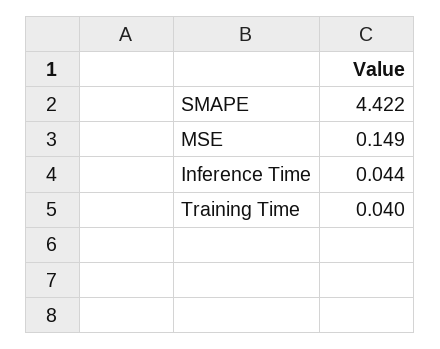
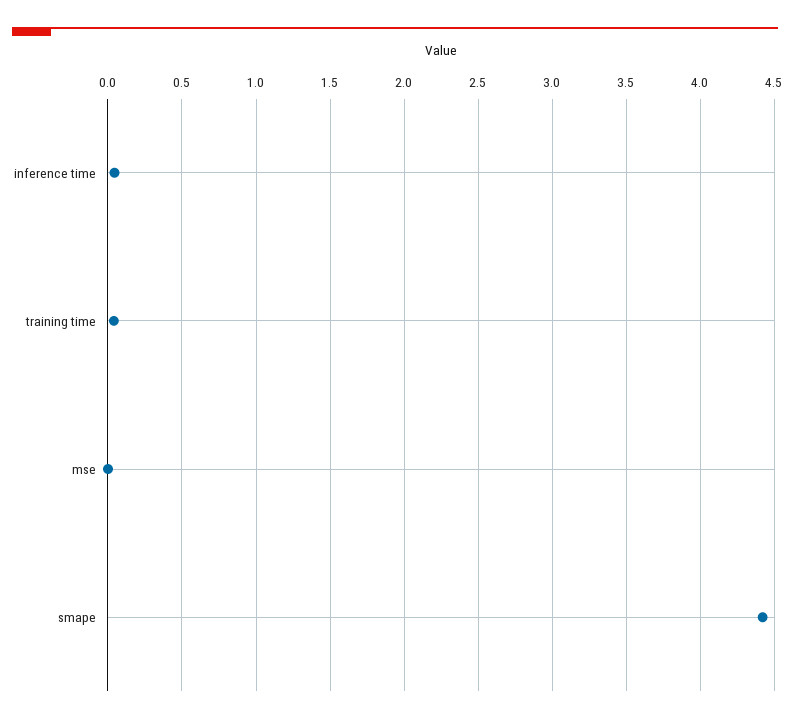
  {
    "SMAPE": 4.422,
-   "MSE": 0.149,
+   "MSE": 0,
    "Inference Time": 0.044,
    "Training Time": 0.04
  }

